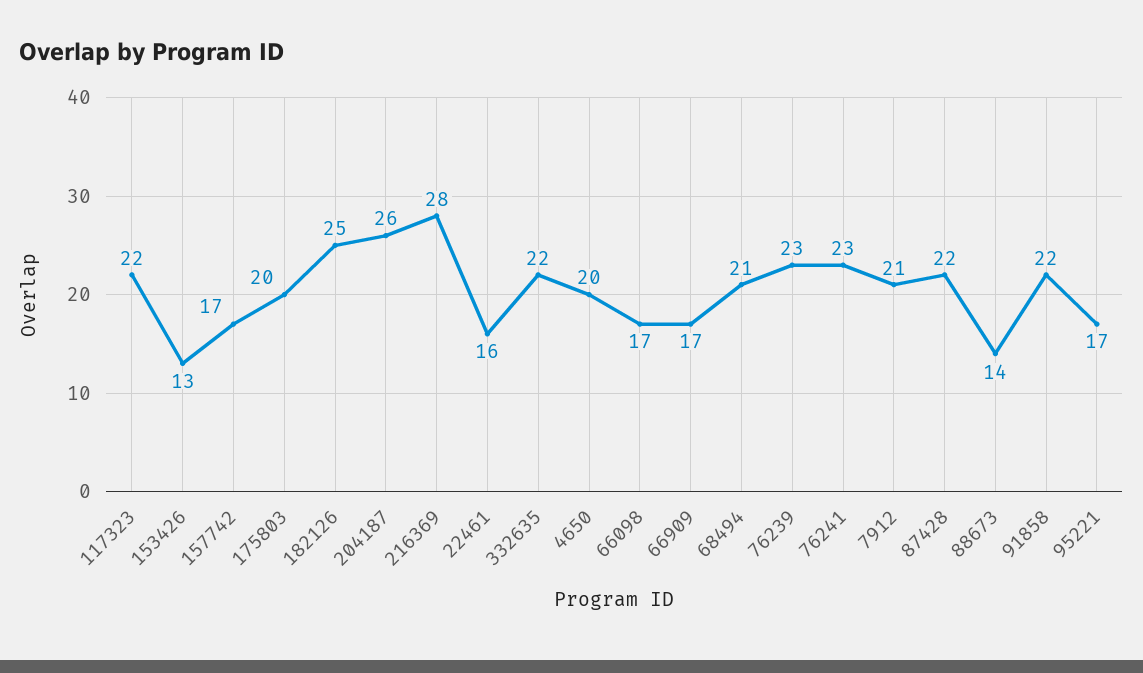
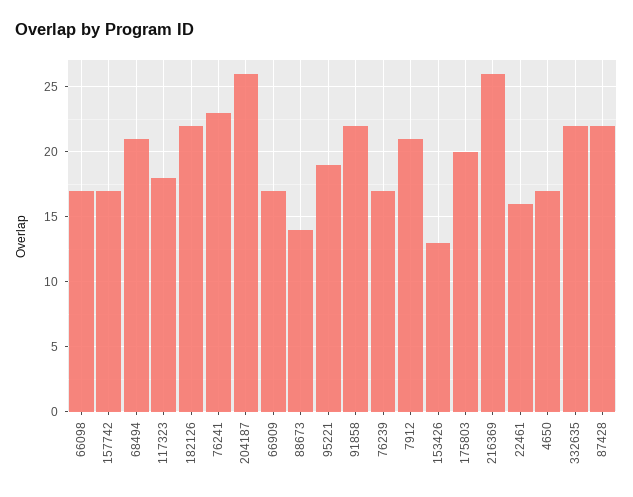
  {
-   "117323": 22,
+   "117323": 18,
    "153426": 13,
    "157742": 17,
    "175803": 20,
-   "182126": 25,
+   "182126": 22,
    "204187": 26,
-   "216369": 28,
+   "216369": 26,
    "22461": 16,
    "332635": 22,
-   "4650": 20,
+   "4650": 17,
    "66098": 17,
    "66909": 17,
    "68494": 21,
-   "76239": 23,
+   "76239": 17,
    "76241": 23,
    "7912": 21,
    "87428": 22,
    "88673": 14,
    "91858": 22,
-   "95221": 17
+   "95221": 19
  }

